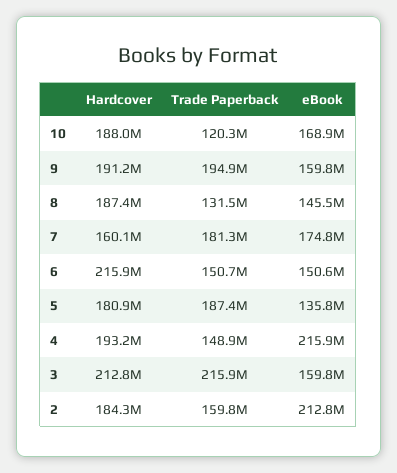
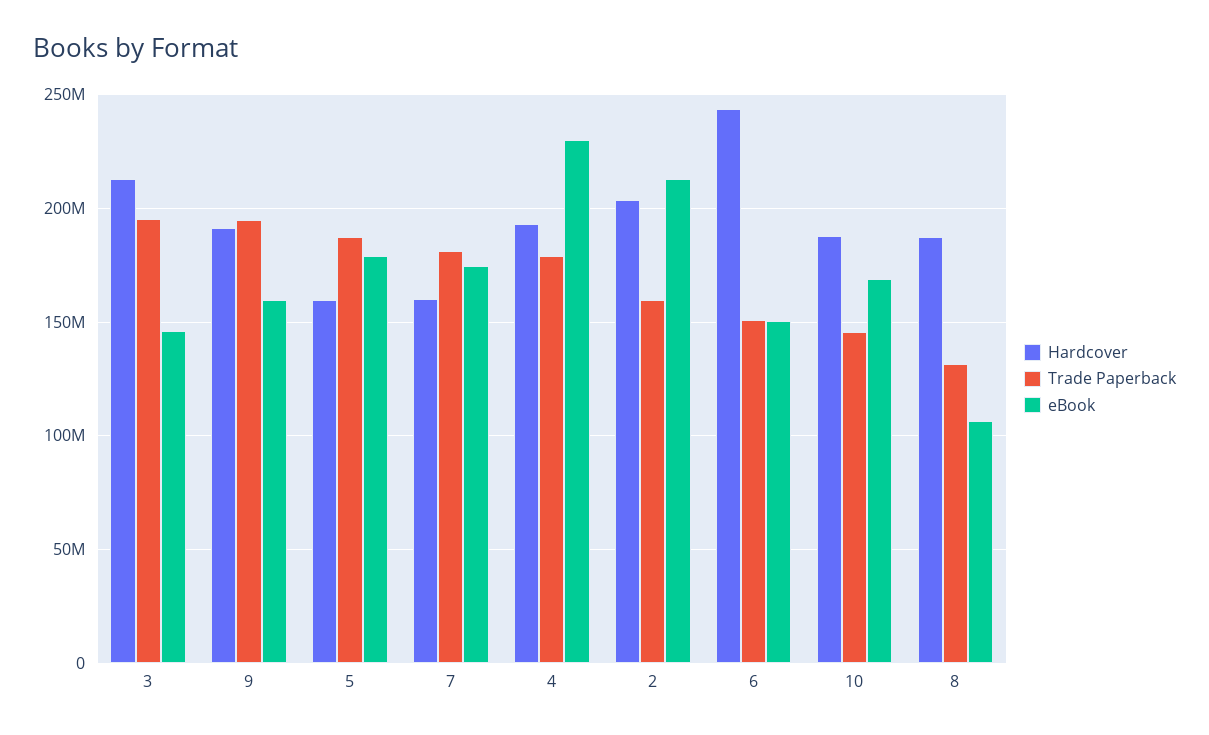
  {
    "Hardcover": {
      "10": 188000000,
      "9": 191200000,
      "8": 187400000,
      "7": 160100000,
-     "6": 215900000,
+     "6": 245000000,
-     "5": 180900000,
+     "5": 160000000,
      "4": 193200000,
      "3": 212800000,
-     "2": 184300000
+     "2": 205000000
    },
    "Trade Paperback": {
-     "10": 120300000,
+     "10": 145000000,
      "9": 194900000,
      "8": 131500000,
      "7": 181300000,
      "6": 150700000,
      "5": 187400000,
-     "4": 148900000,
+     "4": 180000000,
-     "3": 215900000,
+     "3": 195000000,
      "2": 159800000
    },
    "eBook": {
      "10": 168900000,
      "9": 159800000,
-     "8": 145500000,
+     "8": 105000000,
      "7": 174800000,
      "6": 150600000,
-     "5": 135800000,
+     "5": 180000000,
-     "4": 215900000,
+     "4": 230000000,
-     "3": 159800000,
+     "3": 145000000,
      "2": 212800000
    }
  }

